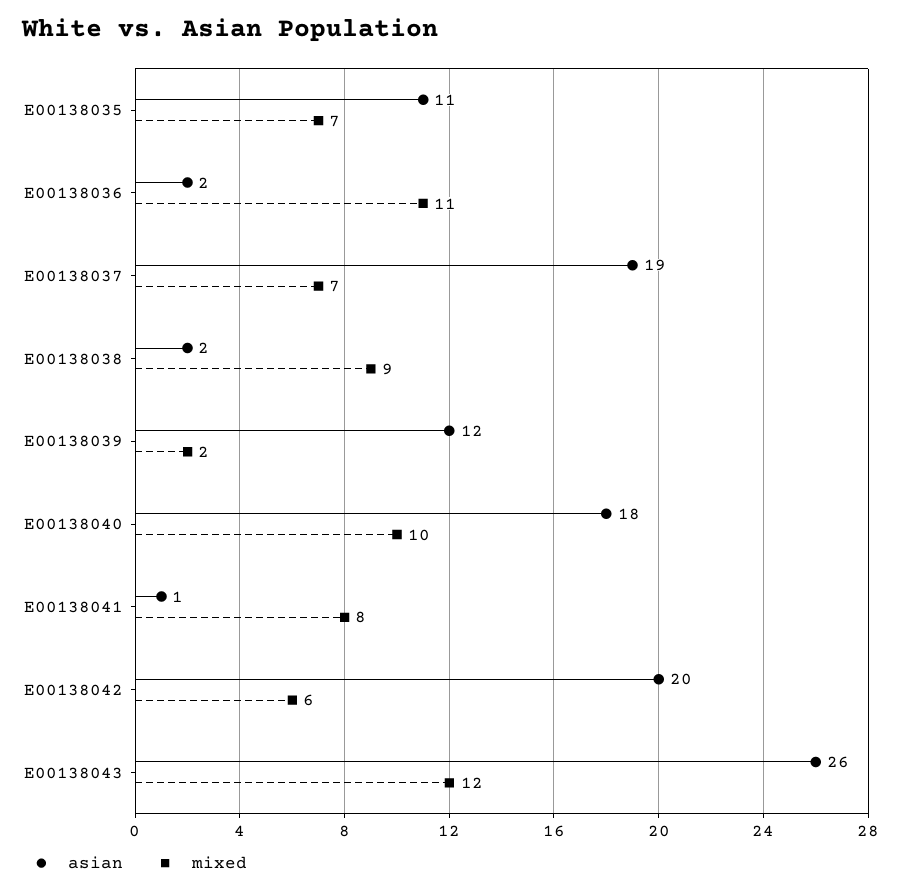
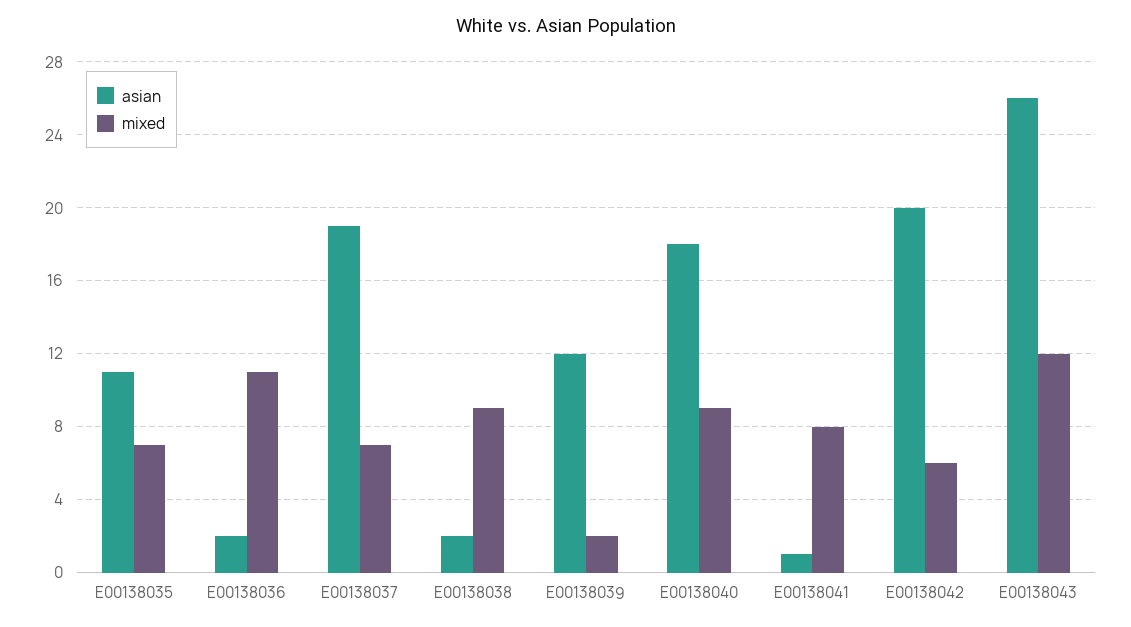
  {
    "asian": {
      "E00138035": 11,
      "E00138036": 2,
      "E00138037": 19,
      "E00138038": 2,
      "E00138039": 12,
      "E00138040": 18,
      "E00138041": 1,
      "E00138042": 20,
      "E00138043": 26
    },
    "mixed": {
      "E00138035": 7,
      "E00138036": 11,
      "E00138037": 7,
      "E00138038": 9,
      "E00138039": 2,
-     "E00138040": 10,
+     "E00138040": 9,
      "E00138041": 8,
      "E00138042": 6,
      "E00138043": 12
    }
  }

